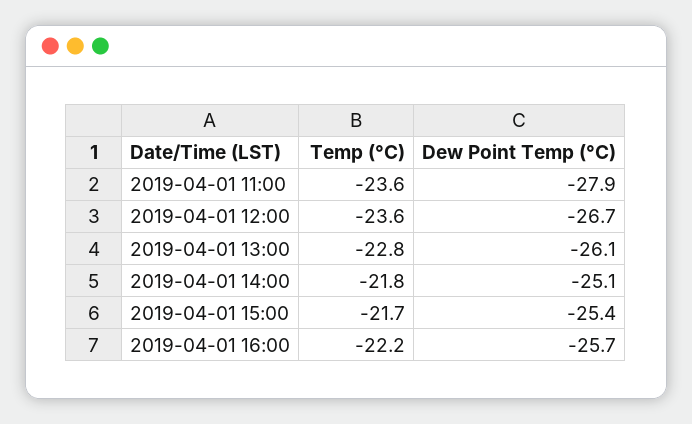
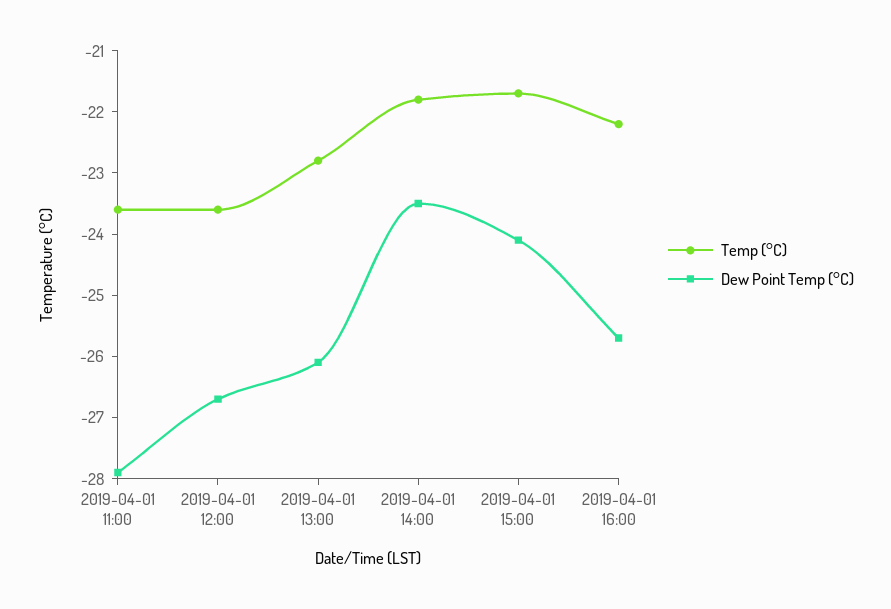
  {
    "Temp (°C)": {
      "2019-04-01 11:00": -23.6,
      "2019-04-01 12:00": -23.6,
      "2019-04-01 13:00": -22.8,
      "2019-04-01 14:00": -21.8,
      "2019-04-01 15:00": -21.7,
      "2019-04-01 16:00": -22.2
    },
    "Dew Point Temp (°C)": {
      "2019-04-01 11:00": -27.9,
      "2019-04-01 12:00": -26.7,
      "2019-04-01 13:00": -26.1,
-     "2019-04-01 14:00": -25.1,
+     "2019-04-01 14:00": -23.5,
-     "2019-04-01 15:00": -25.4,
+     "2019-04-01 15:00": -24,
      "2019-04-01 16:00": -25.7
    }
  }

